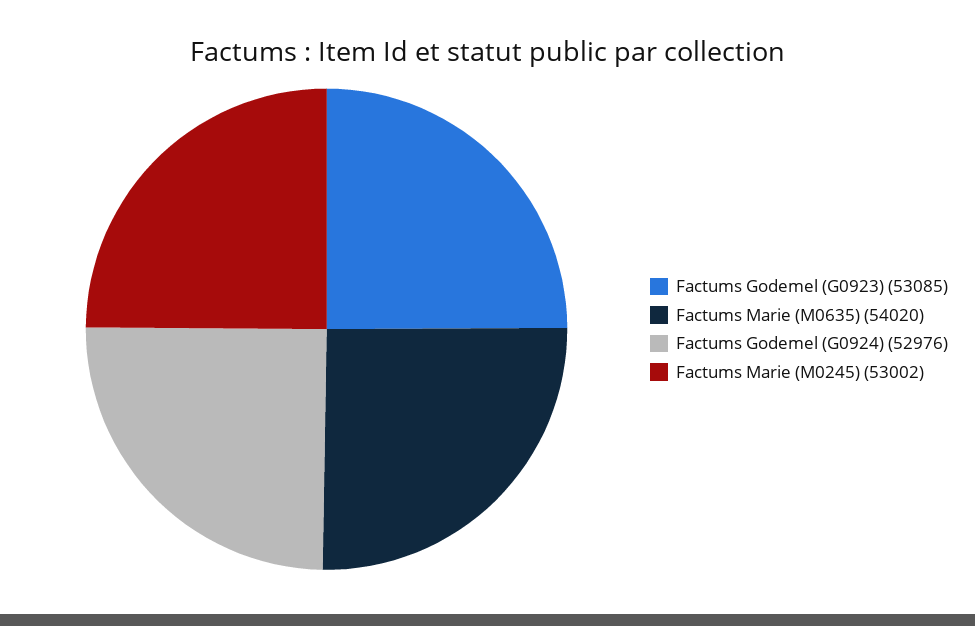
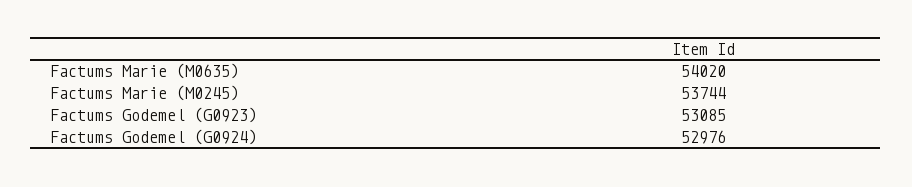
  {
    "Factums Godemel (G0923)": 53085,
    "Factums Marie (M0635)": 54020,
    "Factums Godemel (G0924)": 52976,
-   "Factums Marie (M0245)": 53002
+   "Factums Marie (M0245)": 53744
  }

